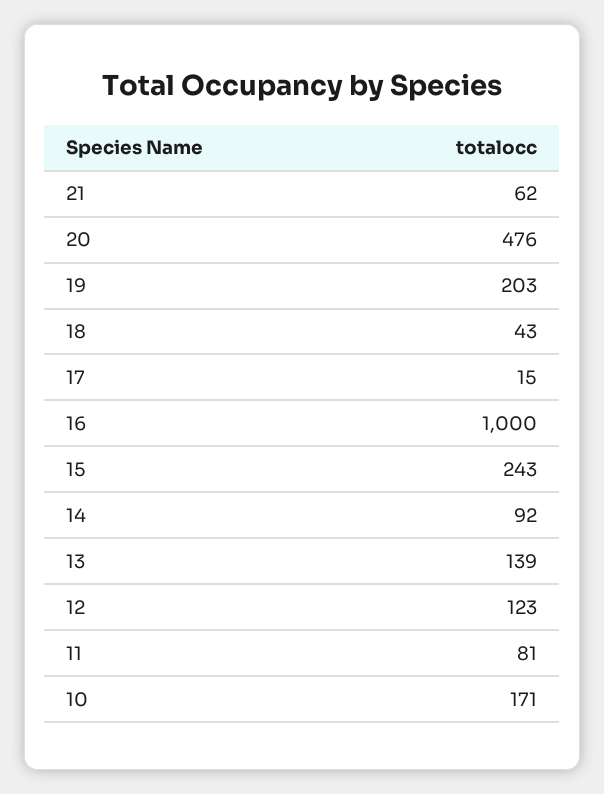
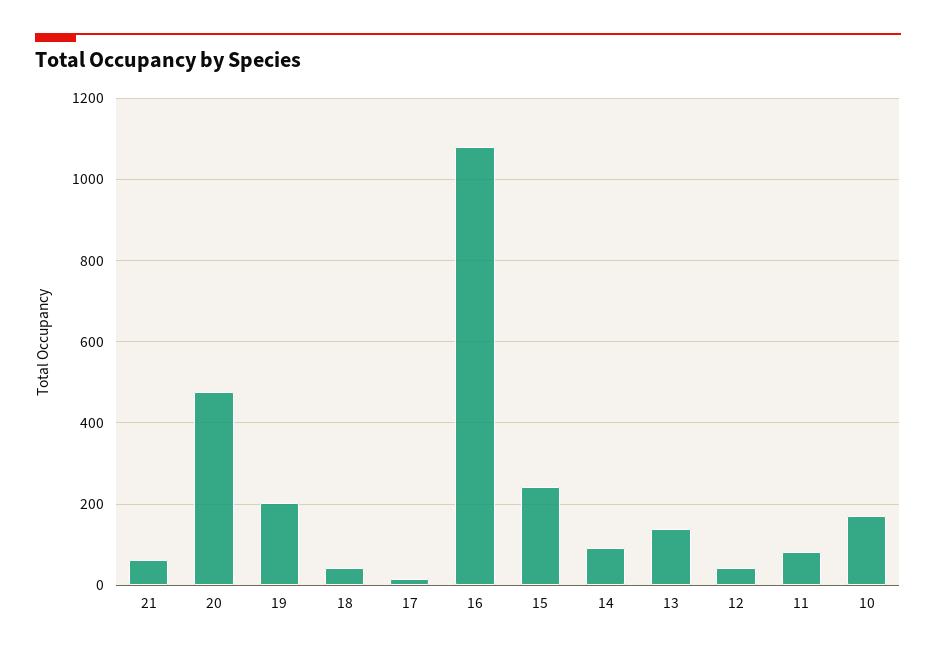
  {
    "21": 62,
    "20": 476,
    "19": 203,
    "18": 43,
    "17": 15,
-   "16": 1000,
+   "16": 1080,
    "15": 243,
    "14": 92,
    "13": 139,
-   "12": 123,
+   "12": 40,
    "11": 81,
    "10": 171
  }

